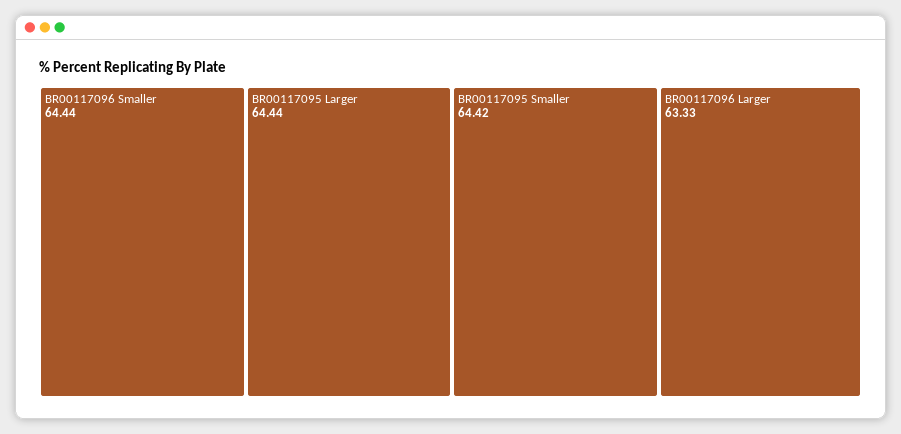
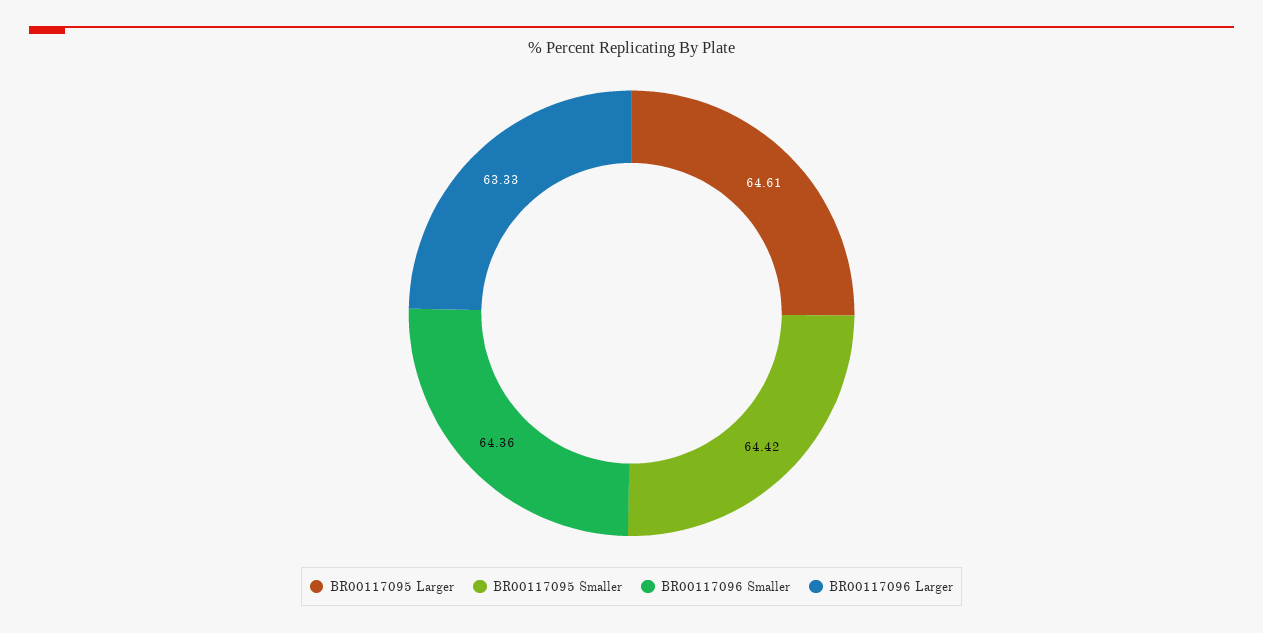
  {
-   "BR00117096 Smaller": 64.44,
+   "BR00117096 Smaller": 64.36,
-   "BR00117095 Larger": 64.44,
+   "BR00117095 Larger": 64.61,
    "BR00117095 Smaller": 64.42,
    "BR00117096 Larger": 63.33
  }

